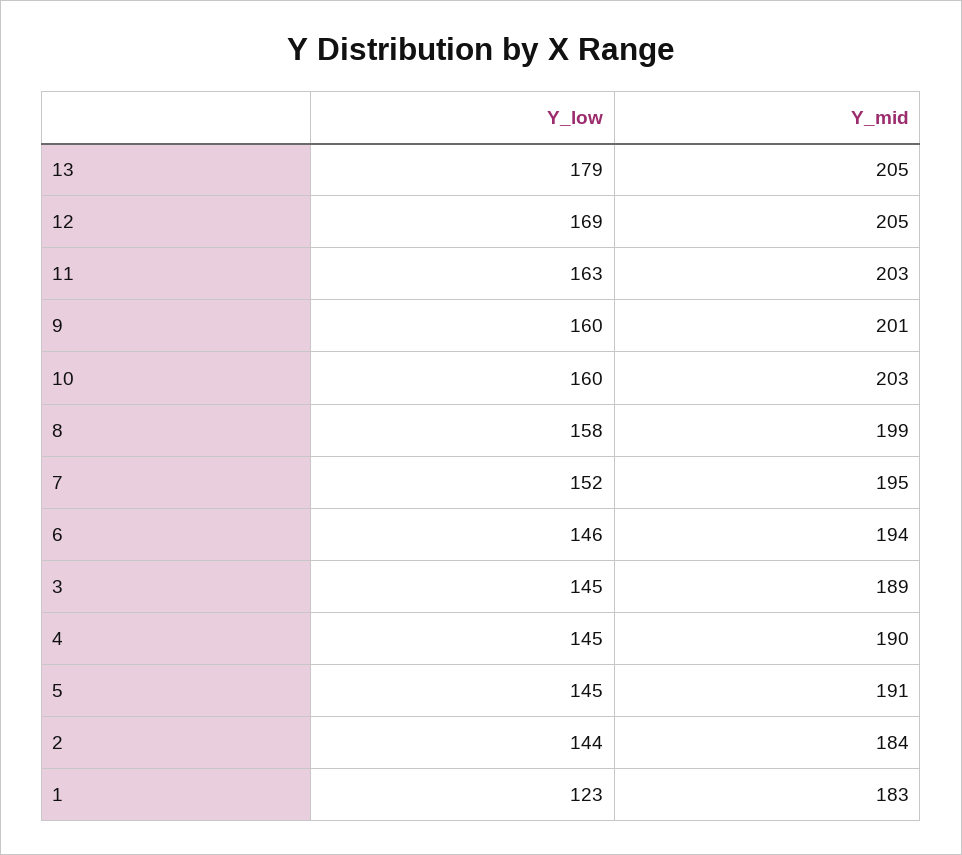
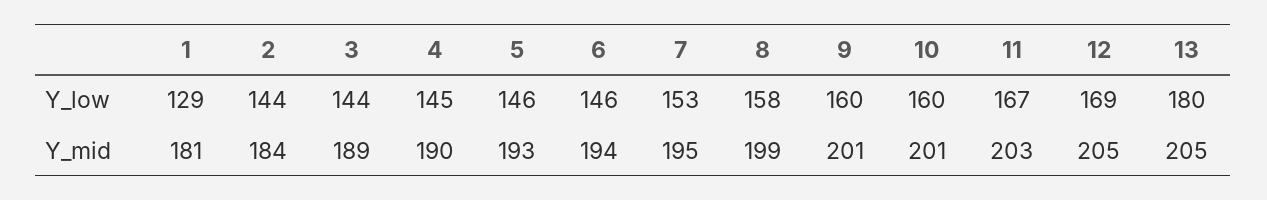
  {
    "Y_low": {
-     "13": 179,
+     "13": 180,
      "12": 169,
-     "11": 163,
+     "11": 167,
      "9": 160,
      "10": 160,
      "8": 158,
-     "7": 152,
+     "7": 153,
      "6": 146,
-     "3": 145,
+     "3": 144,
      "4": 145,
-     "5": 145,
+     "5": 146,
      "2": 144,
-     "1": 123
+     "1": 129
    },
    "Y_mid": {
      "13": 205,
      "12": 205,
      "11": 203,
      "9": 201,
-     "10": 203,
+     "10": 201,
      "8": 199,
      "7": 195,
      "6": 194,
      "3": 189,
      "4": 190,
-     "5": 191,
+     "5": 193,
      "2": 184,
-     "1": 183
+     "1": 181
    }
  }

